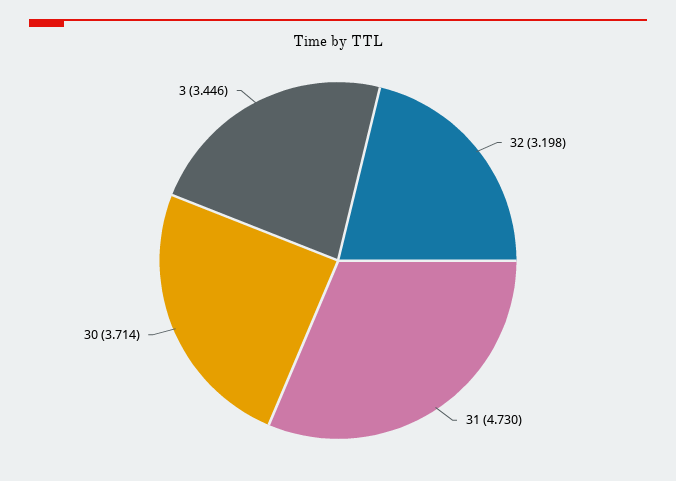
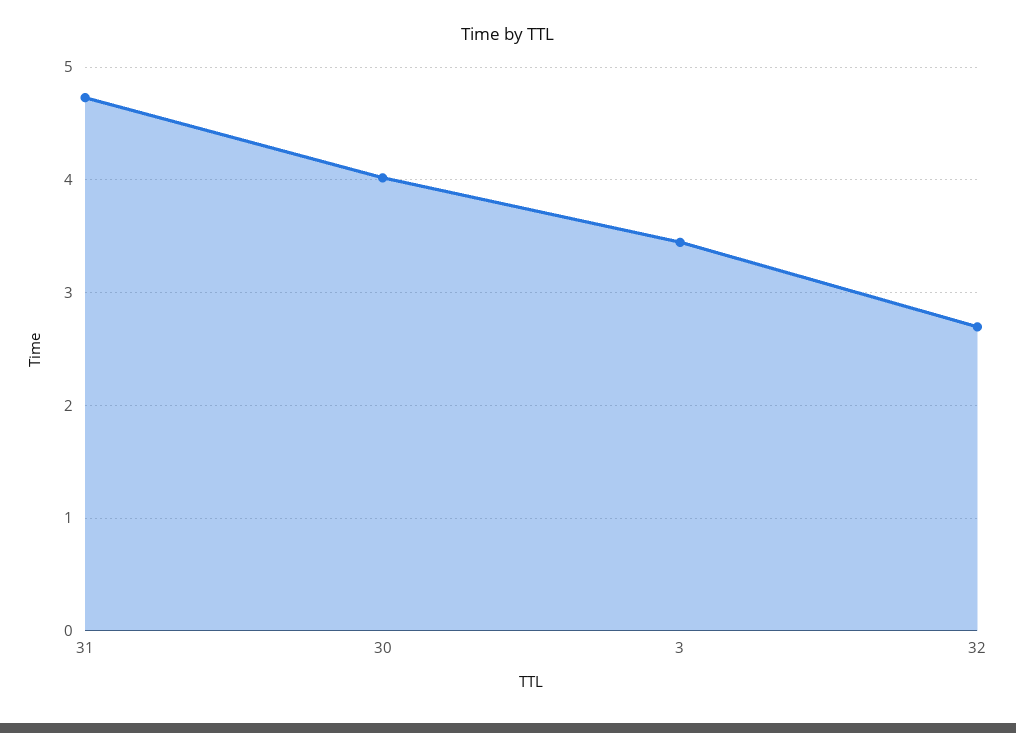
  {
-   "32": 3.198,
+   "32": 2.7,
    "31": 4.73,
-   "30": 3.714,
+   "30": 4,
    "3": 3.446
  }

